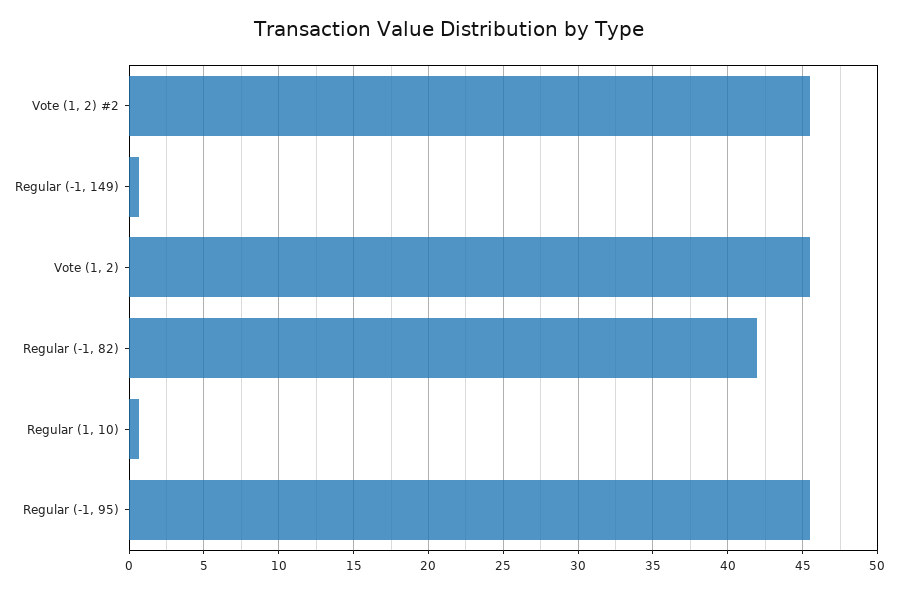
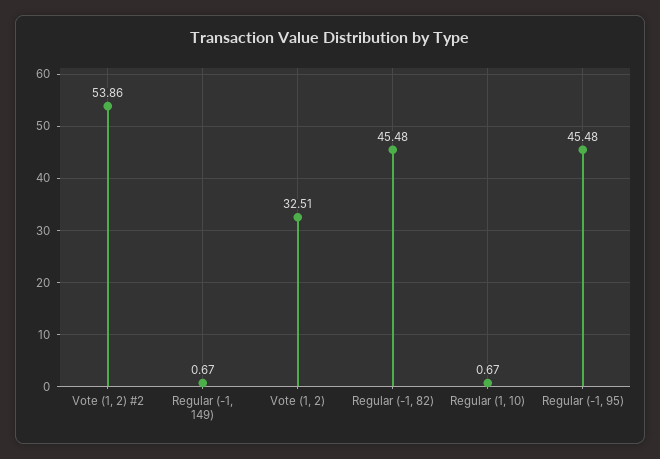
  {
-   "Vote (1, 2) #2": 45.5,
+   "Vote (1, 2) #2": 53.86,
    "Regular (-1, 149)": 0.67,
-   "Vote (1, 2)": 45.5,
+   "Vote (1, 2)": 32.51,
-   "Regular (-1, 82)": 42,
+   "Regular (-1, 82)": 45.48,
    "Regular (1, 10)": 0.67,
    "Regular (-1, 95)": 45.48
  }

